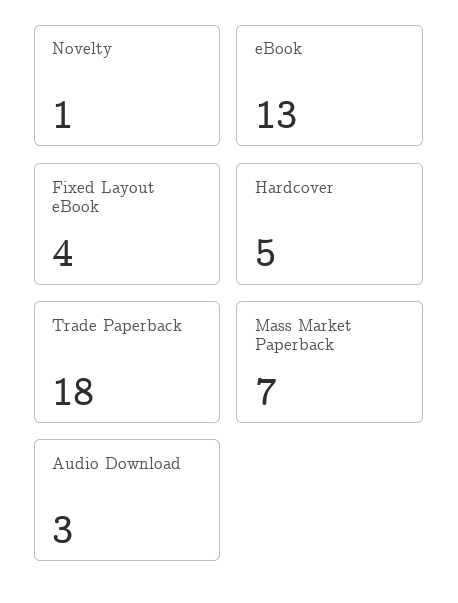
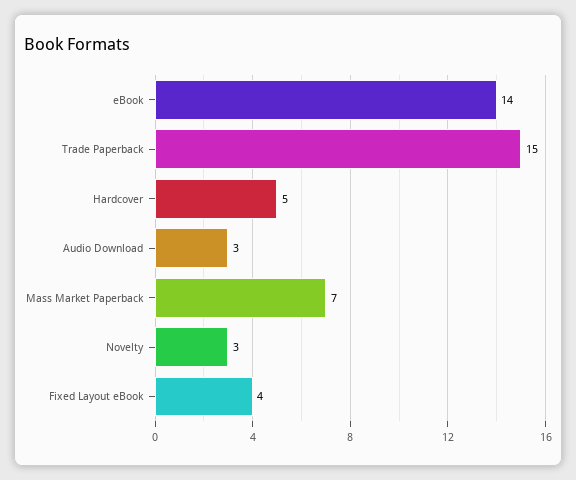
  {
-   "Novelty": 1,
+   "Novelty": 3,
-   "eBook": 13,
+   "eBook": 14,
    "Fixed Layout eBook": 4,
    "Hardcover": 5,
-   "Trade Paperback": 18,
+   "Trade Paperback": 15,
    "Mass Market Paperback": 7,
    "Audio Download": 3
  }

